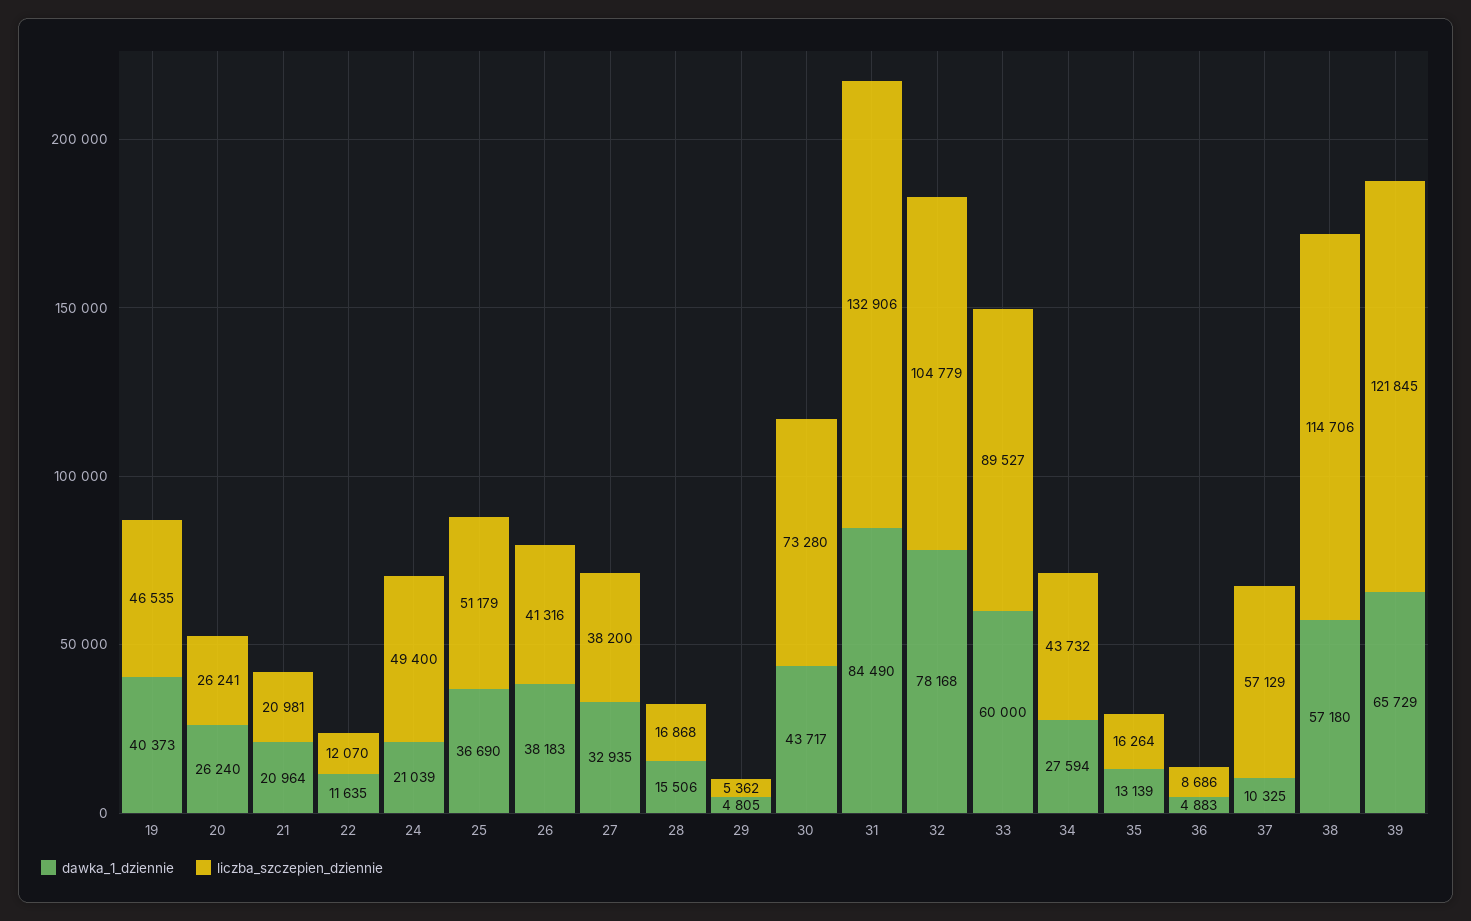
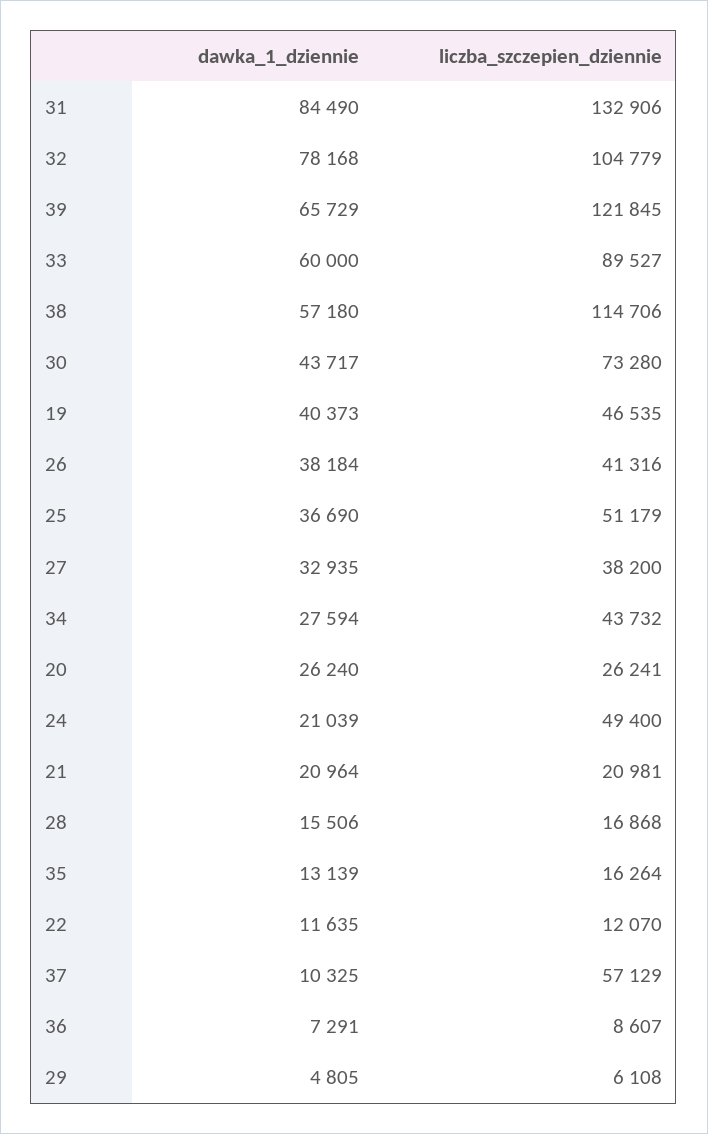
  {
    "dawka_1_dziennie": {
      "19": 40373,
      "20": 26240,
      "21": 20964,
      "22": 11635,
      "24": 21039,
      "25": 36690,
-     "26": 38183,
+     "26": 38184,
      "27": 32935,
      "28": 15506,
      "29": 4805,
      "30": 43717,
      "31": 84490,
      "32": 78168,
      "33": 60000,
      "34": 27594,
      "35": 13139,
-     "36": 4883,
+     "36": 7291,
      "37": 10325,
      "38": 57180,
      "39": 65729
    },
    "liczba_szczepien_dziennie": {
      "19": 46535,
      "20": 26241,
      "21": 20981,
      "22": 12070,
      "24": 49400,
      "25": 51179,
      "26": 41316,
      "27": 38200,
      "28": 16868,
-     "29": 5362,
+     "29": 6108,
      "30": 73280,
      "31": 132906,
      "32": 104779,
      "33": 89527,
      "34": 43732,
      "35": 16264,
-     "36": 8686,
+     "36": 8607,
      "37": 57129,
      "38": 114706,
      "39": 121845
    }
  }

